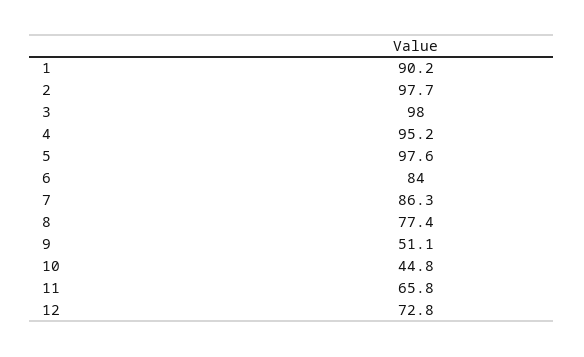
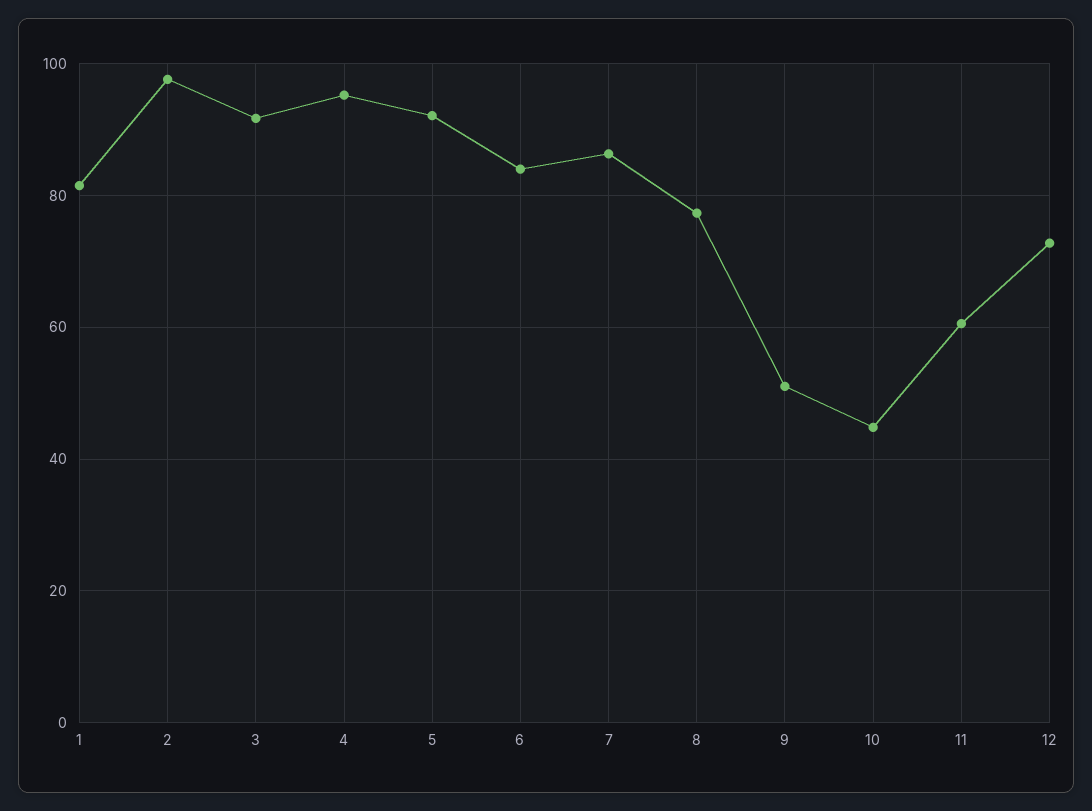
  {
-   "1": 90.2,
+   "1": 82,
    "2": 97.7,
-   "3": 98,
+   "3": 92,
    "4": 95.2,
-   "5": 97.6,
+   "5": 92,
    "6": 84,
    "7": 86.3,
    "8": 77.4,
    "9": 51.1,
    "10": 44.8,
-   "11": 65.8,
+   "11": 60,
    "12": 72.8
  }

